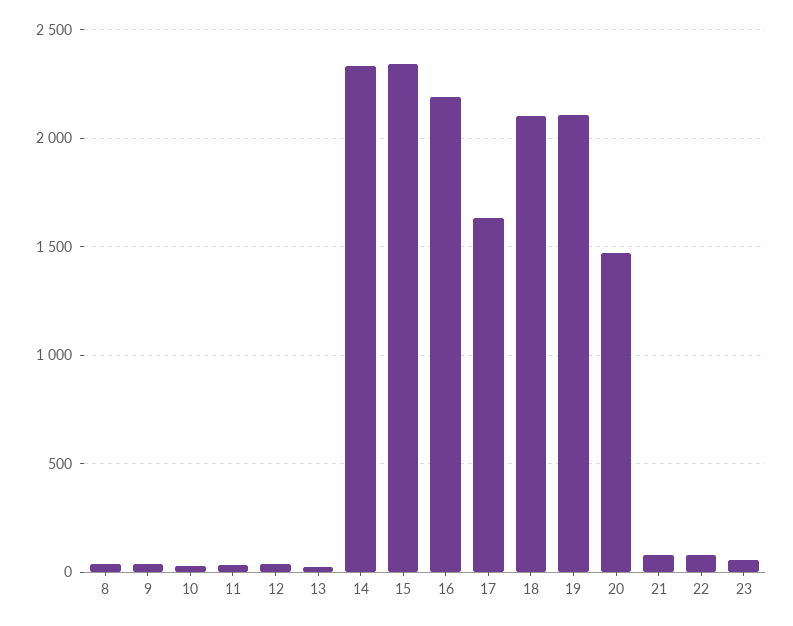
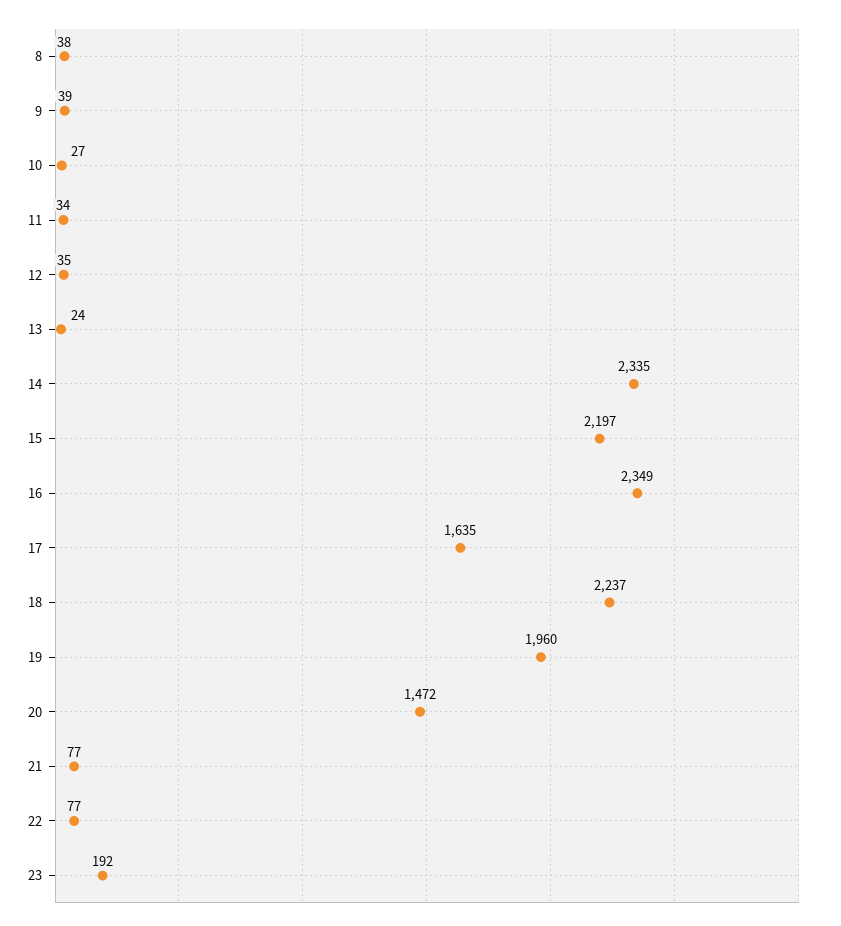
  {
    "8": 38,
    "9": 39,
    "10": 27,
    "11": 34,
    "12": 35,
    "13": 24,
    "14": 2335,
-   "15": 2350,
+   "15": 2197,
-   "16": 2200,
+   "16": 2349,
    "17": 1635,
-   "18": 2100,
+   "18": 2237,
-   "19": 2100,
+   "19": 1960,
    "20": 1472,
    "21": 77,
    "22": 77,
-   "23": 50
+   "23": 192
  }

